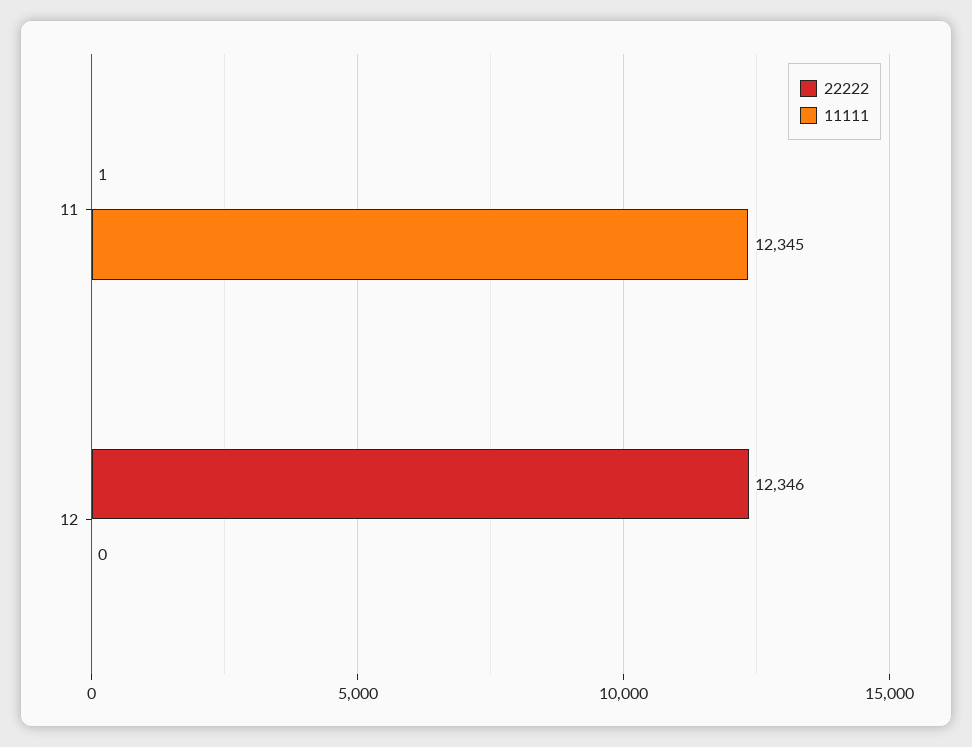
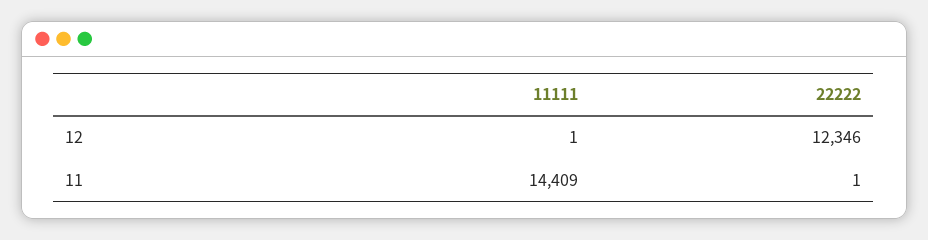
  {
    "22222": {
      "11": 1,
      "12": 12346
    },
    "11111": {
-     "11": 12345,
+     "11": 14409,
-     "12": 0
+     "12": 1
    }
  }

